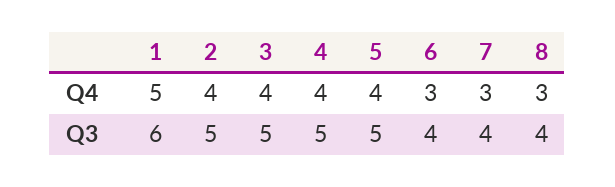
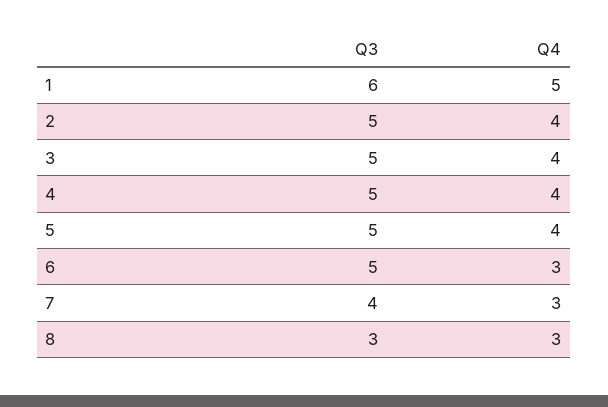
  {
    "1": {
      "Q4": 5,
      "Q3": 6
    },
    "2": {
      "Q4": 4,
      "Q3": 5
    },
    "3": {
      "Q4": 4,
      "Q3": 5
    },
    "4": {
      "Q4": 4,
      "Q3": 5
    },
    "5": {
      "Q4": 4,
      "Q3": 5
    },
    "6": {
      "Q4": 3,
-     "Q3": 4
+     "Q3": 5
    },
    "7": {
      "Q4": 3,
      "Q3": 4
    },
    "8": {
      "Q4": 3,
-     "Q3": 4
+     "Q3": 3
    }
  }

